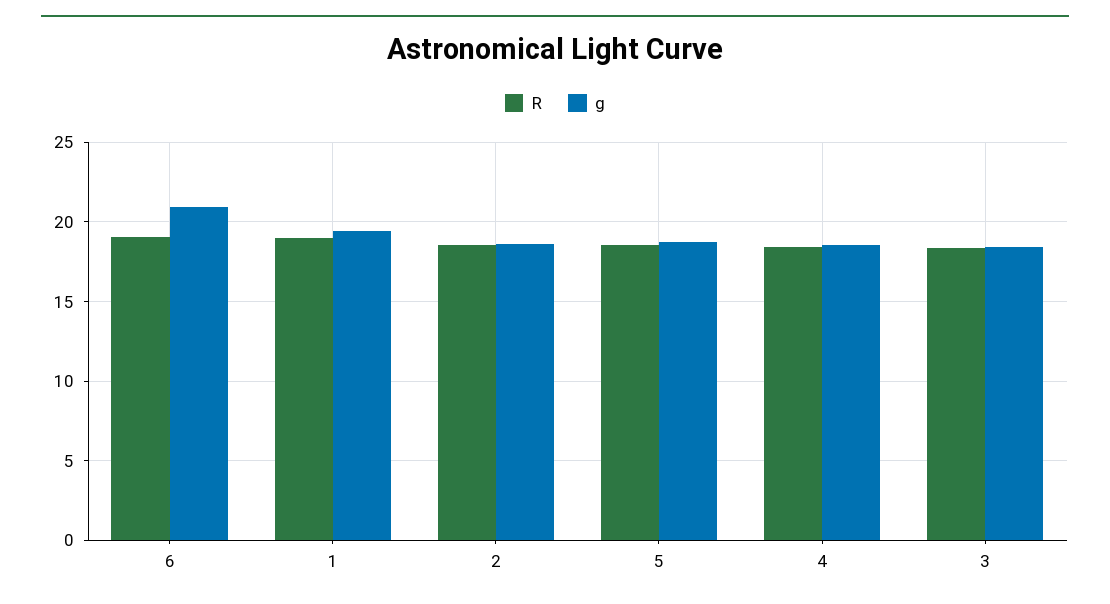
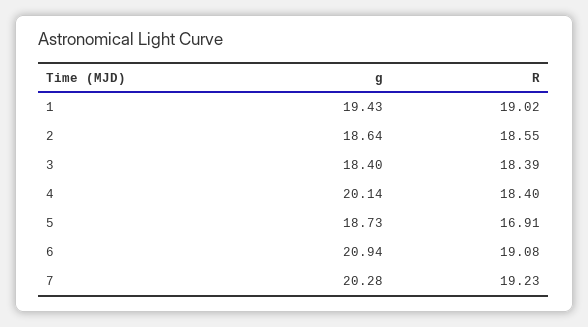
  {
    "R": {
      "6": 19.08,
      "1": 19.02,
      "2": 18.55,
-     "5": 18.5,
+     "5": 16.91,
      "4": 18.4,
-     "3": 18.39
+     "3": 18.39,
+     "7": 19.23
    },
    "g": {
      "6": 20.94,
      "1": 19.43,
      "2": 18.64,
      "5": 18.73,
-     "4": 18.5,
+     "4": 20.14,
-     "3": 18.4
+     "3": 18.4,
+     "7": 20.28
    }
  }

